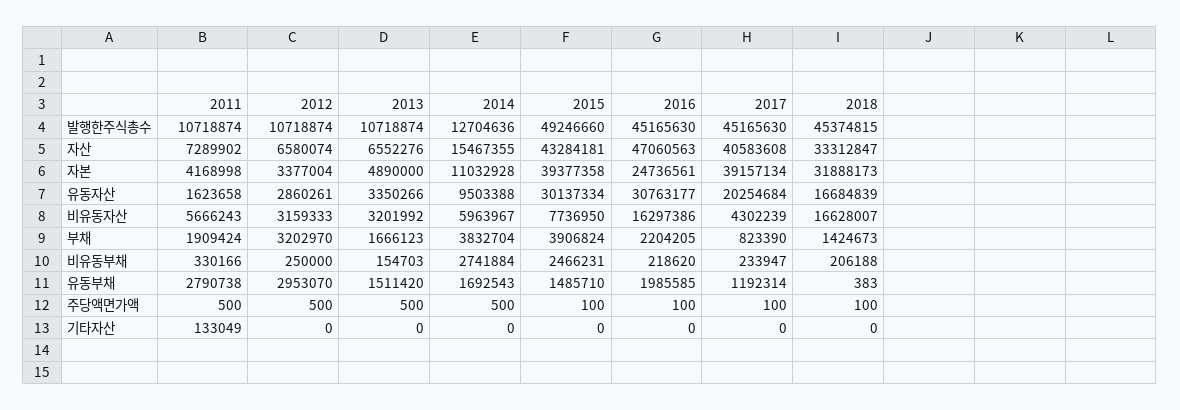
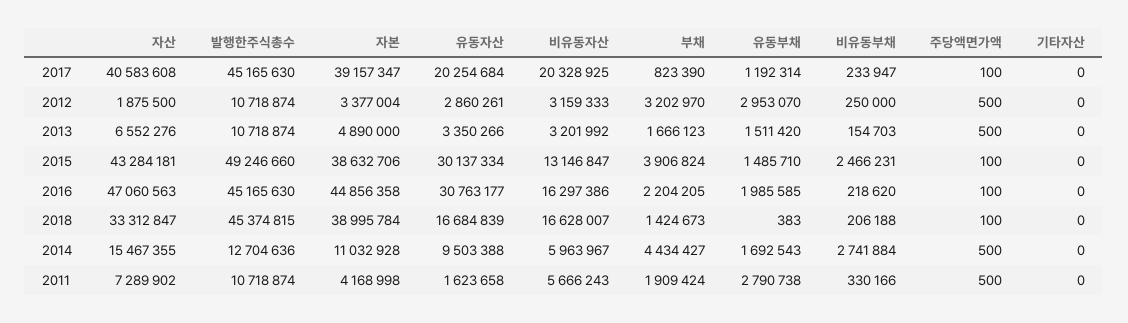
  {
    "2011": {
      "발행한주식총수": 10718874,
      "자산": 7289902,
      "자본": 4168998,
      "유동자산": 1623658,
      "비유동자산": 5666243,
      "부채": 1909424,
      "비유동부채": 330166,
      "유동부채": 2790738,
      "주당액면가액": 500,
-     "기타자산": 133049
+     "기타자산": 0
    },
    "2012": {
      "발행한주식총수": 10718874,
-     "자산": 6580074,
+     "자산": 1875500,
      "자본": 3377004,
      "유동자산": 2860261,
      "비유동자산": 3159333,
      "부채": 3202970,
      "비유동부채": 250000,
      "유동부채": 2953070,
      "주당액면가액": 500,
      "기타자산": 0
    },
    "2013": {
      "발행한주식총수": 10718874,
      "자산": 6552276,
      "자본": 4890000,
      "유동자산": 3350266,
      "비유동자산": 3201992,
      "부채": 1666123,
      "비유동부채": 154703,
      "유동부채": 1511420,
      "주당액면가액": 500,
      "기타자산": 0
    },
    "2014": {
      "발행한주식총수": 12704636,
      "자산": 15467355,
      "자본": 11032928,
      "유동자산": 9503388,
      "비유동자산": 5963967,
-     "부채": 3832704,
+     "부채": 4434427,
      "비유동부채": 2741884,
      "유동부채": 1692543,
      "주당액면가액": 500,
      "기타자산": 0
    },
    "2015": {
      "발행한주식총수": 49246660,
      "자산": 43284181,
-     "자본": 39377358,
+     "자본": 38632706,
      "유동자산": 30137334,
-     "비유동자산": 7736950,
+     "비유동자산": 13146847,
      "부채": 3906824,
      "비유동부채": 2466231,
      "유동부채": 1485710,
      "주당액면가액": 100,
      "기타자산": 0
    },
    "2016": {
      "발행한주식총수": 45165630,
      "자산": 47060563,
-     "자본": 24736561,
+     "자본": 44856358,
      "유동자산": 30763177,
      "비유동자산": 16297386,
      "부채": 2204205,
      "비유동부채": 218620,
      "유동부채": 1985585,
      "주당액면가액": 100,
      "기타자산": 0
    },
    "2017": {
      "발행한주식총수": 45165630,
      "자산": 40583608,
-     "자본": 39157134,
+     "자본": 39157347,
      "유동자산": 20254684,
-     "비유동자산": 4302239,
+     "비유동자산": 20328925,
      "부채": 823390,
      "비유동부채": 233947,
      "유동부채": 1192314,
      "주당액면가액": 100,
      "기타자산": 0
    },
    "2018": {
      "발행한주식총수": 45374815,
      "자산": 33312847,
-     "자본": 31888173,
+     "자본": 38995784,
      "유동자산": 16684839,
      "비유동자산": 16628007,
      "부채": 1424673,
      "비유동부채": 206188,
      "유동부채": 383,
      "주당액면가액": 100,
      "기타자산": 0
    }
  }

